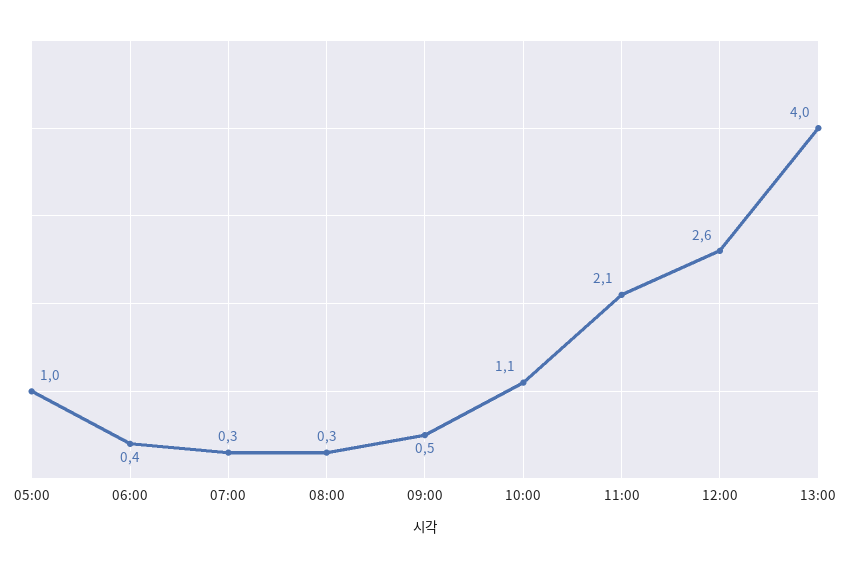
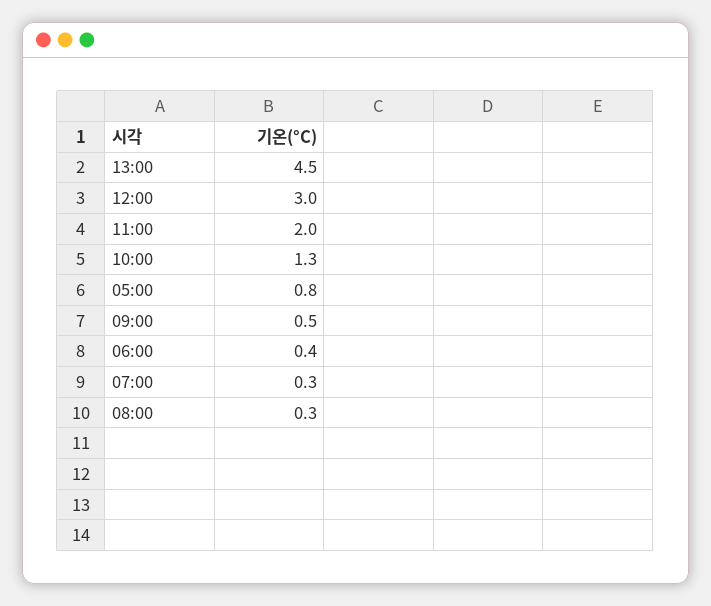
  {
-   "05:00": 1,
+   "05:00": 0.8,
    "06:00": 0.4,
    "07:00": 0.3,
    "08:00": 0.3,
    "09:00": 0.5,
-   "10:00": 1.1,
+   "10:00": 1.3,
-   "11:00": 2.1,
+   "11:00": 2,
-   "12:00": 2.6,
+   "12:00": 3,
-   "13:00": 4
+   "13:00": 4.5
  }

